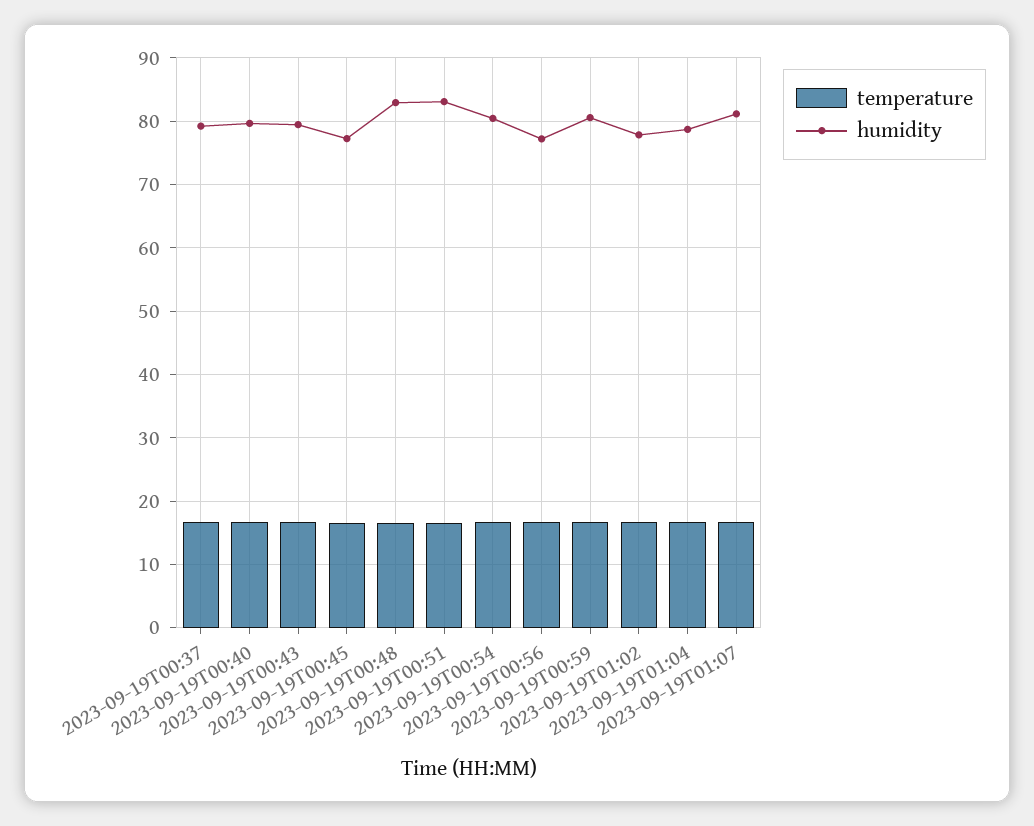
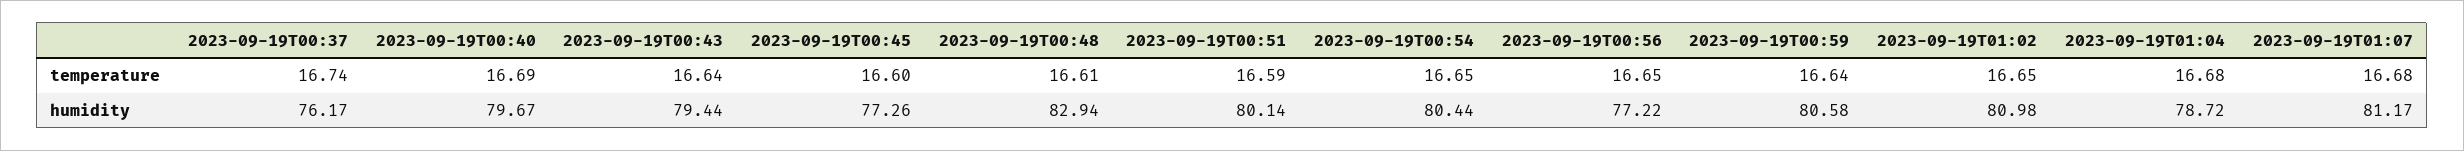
  {
    "temperature": {
      "2023-09-19T00:37": 16.74,
      "2023-09-19T00:40": 16.69,
      "2023-09-19T00:43": 16.64,
      "2023-09-19T00:45": 16.6,
      "2023-09-19T00:48": 16.61,
      "2023-09-19T00:51": 16.59,
      "2023-09-19T00:54": 16.65,
      "2023-09-19T00:56": 16.65,
      "2023-09-19T00:59": 16.64,
      "2023-09-19T01:02": 16.65,
      "2023-09-19T01:04": 16.68,
      "2023-09-19T01:07": 16.68
    },
    "humidity": {
-     "2023-09-19T00:37": 79,
+     "2023-09-19T00:37": 76.17,
      "2023-09-19T00:40": 79.67,
      "2023-09-19T00:43": 79.44,
      "2023-09-19T00:45": 77.26,
      "2023-09-19T00:48": 82.94,
-     "2023-09-19T00:51": 83,
+     "2023-09-19T00:51": 80.14,
      "2023-09-19T00:54": 80.44,
      "2023-09-19T00:56": 77.22,
      "2023-09-19T00:59": 80.58,
-     "2023-09-19T01:02": 78,
+     "2023-09-19T01:02": 80.98,
      "2023-09-19T01:04": 78.72,
      "2023-09-19T01:07": 81.17
    }
  }

